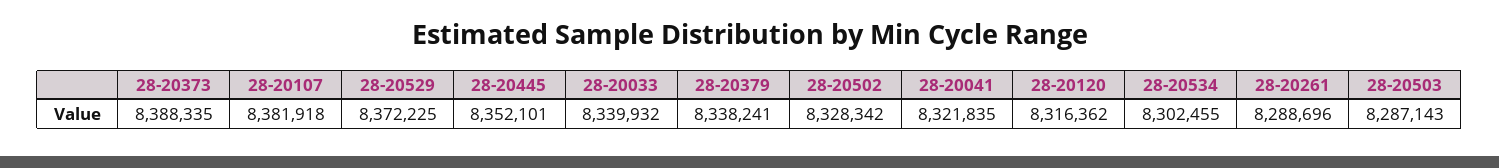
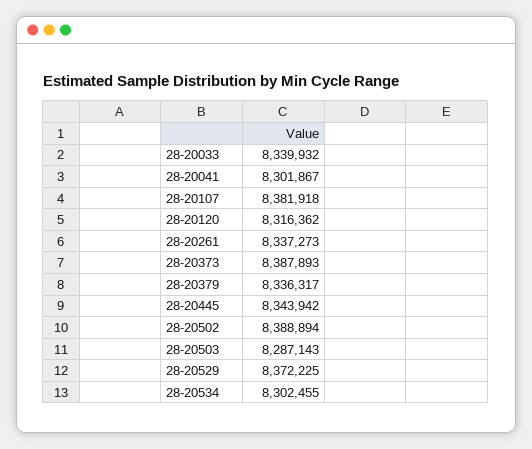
  {
-   "28-20373": 8388335,
+   "28-20373": 8387893,
    "28-20107": 8381918,
    "28-20529": 8372225,
-   "28-20445": 8352101,
+   "28-20445": 8343942,
    "28-20033": 8339932,
-   "28-20379": 8338241,
+   "28-20379": 8336317,
-   "28-20502": 8328342,
+   "28-20502": 8388894,
-   "28-20041": 8321835,
+   "28-20041": 8301867,
    "28-20120": 8316362,
    "28-20534": 8302455,
-   "28-20261": 8288696,
+   "28-20261": 8337273,
    "28-20503": 8287143
  }

